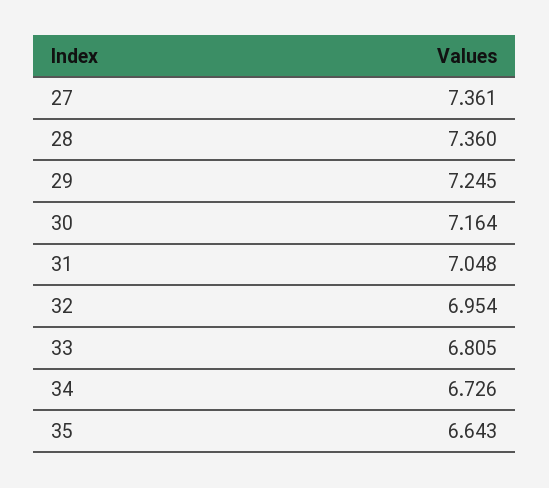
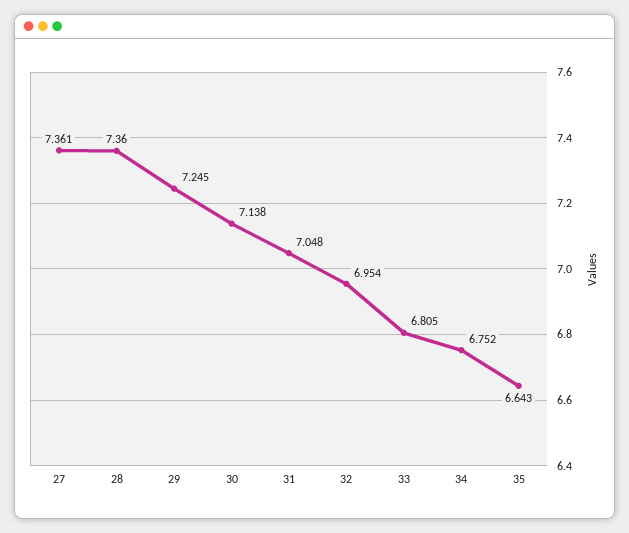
  {
    "27": 7.361,
    "28": 7.36,
    "29": 7.245,
-   "30": 7.164,
+   "30": 7.138,
    "31": 7.048,
    "32": 6.954,
    "33": 6.805,
-   "34": 6.726,
+   "34": 6.752,
    "35": 6.643
  }

